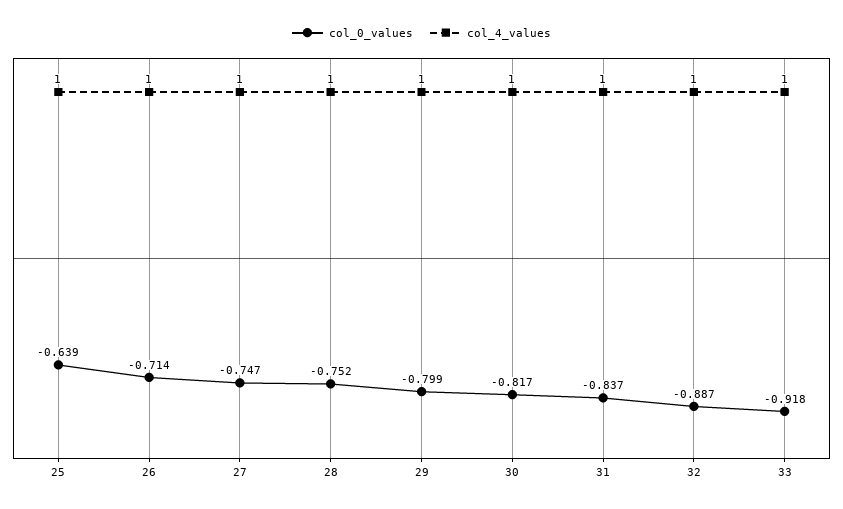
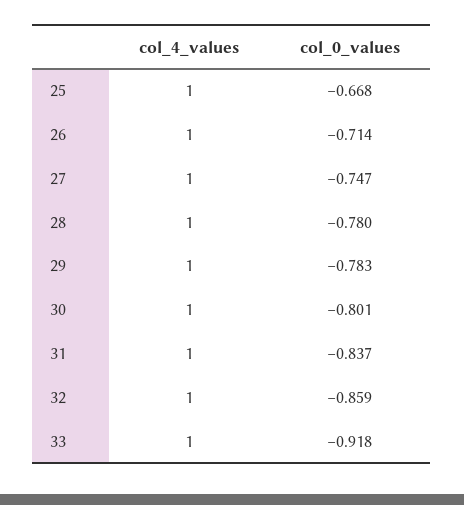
  {
    "col_0_values": {
-     "25": -0.639,
+     "25": -0.668,
      "26": -0.714,
      "27": -0.747,
-     "28": -0.752,
+     "28": -0.78,
-     "29": -0.799,
+     "29": -0.783,
-     "30": -0.817,
+     "30": -0.801,
      "31": -0.837,
-     "32": -0.887,
+     "32": -0.859,
      "33": -0.918
    },
    "col_4_values": {
      "25": 1,
      "26": 1,
      "27": 1,
      "28": 1,
      "29": 1,
      "30": 1,
      "31": 1,
      "32": 1,
      "33": 1
    }
  }

